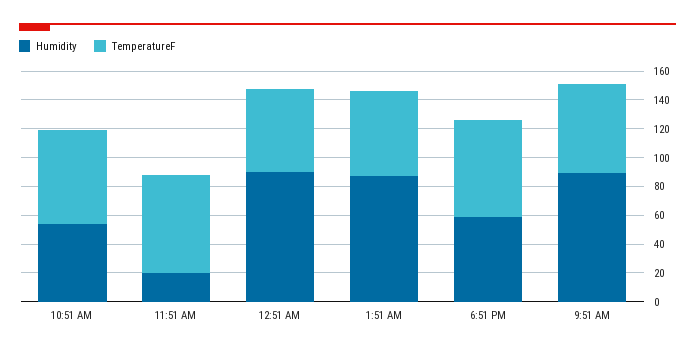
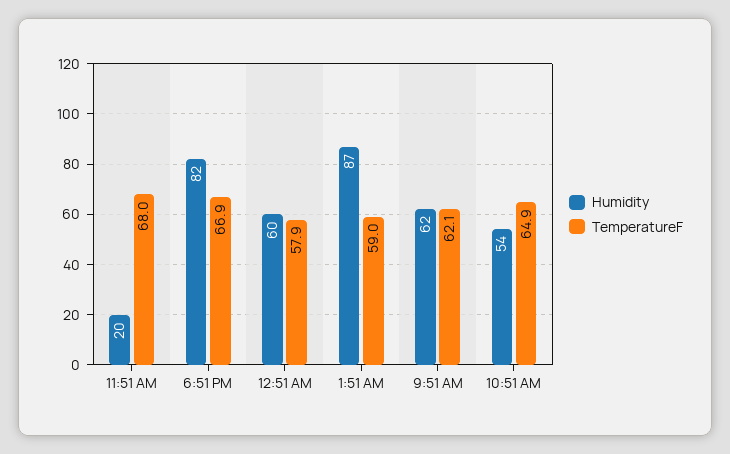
  {
    "Humidity": {
      "10:51 AM": 54,
      "11:51 AM": 20,
-     "12:51 AM": 90,
+     "12:51 AM": 60,
      "1:51 AM": 87,
-     "6:51 PM": 60,
+     "6:51 PM": 82,
-     "9:51 AM": 90
+     "9:51 AM": 62
    },
    "TemperatureF": {
      "10:51 AM": 64.9,
      "11:51 AM": 68,
      "12:51 AM": 57.9,
      "1:51 AM": 59,
      "6:51 PM": 66.9,
      "9:51 AM": 62.1
    }
  }

